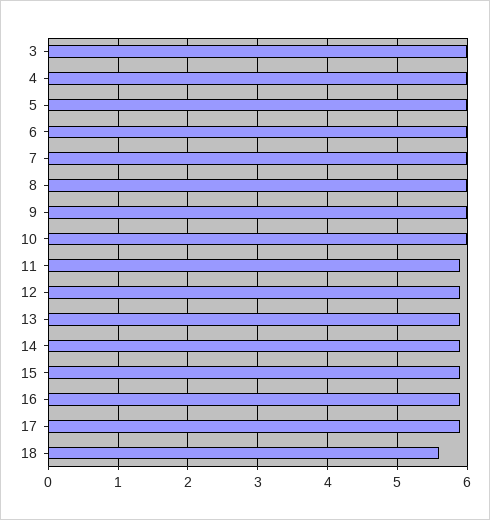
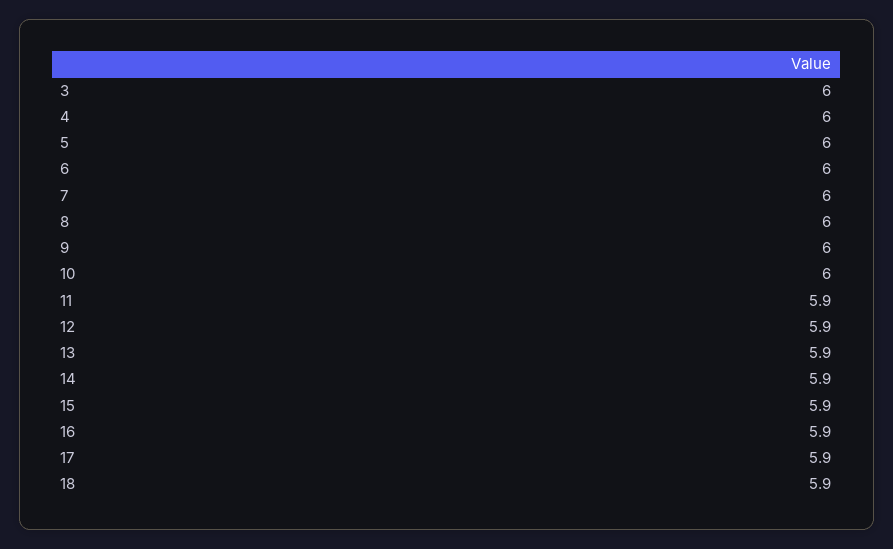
  {
    "3": 6,
    "4": 6,
    "5": 6,
    "6": 6,
    "7": 6,
    "8": 6,
    "9": 6,
    "10": 6,
    "11": 5.9,
    "12": 5.9,
    "13": 5.9,
    "14": 5.9,
    "15": 5.9,
    "16": 5.9,
    "17": 5.9,
-   "18": 5.6
+   "18": 5.9
  }

